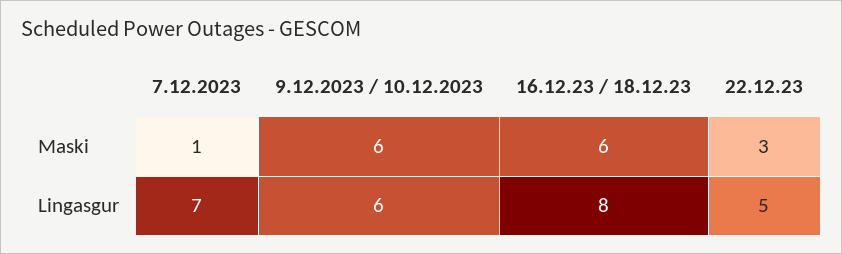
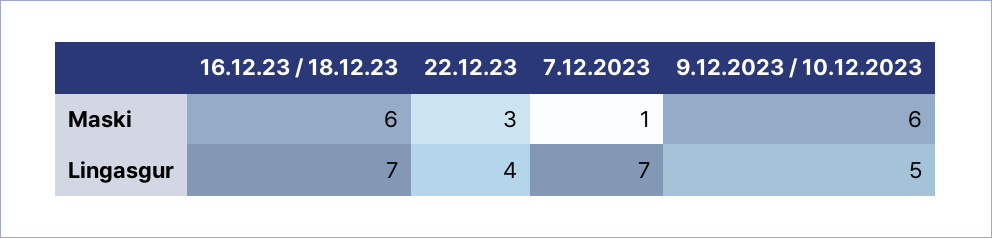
  {
    "7.12.2023": {
      "Maski": 1,
      "Lingasgur": 7
    },
    "9.12.2023 / 10.12.2023": {
      "Maski": 6,
-     "Lingasgur": 6
+     "Lingasgur": 5
    },
    "16.12.23 / 18.12.23": {
      "Maski": 6,
-     "Lingasgur": 8
+     "Lingasgur": 7
    },
    "22.12.23": {
      "Maski": 3,
-     "Lingasgur": 5
+     "Lingasgur": 4
    }
  }

